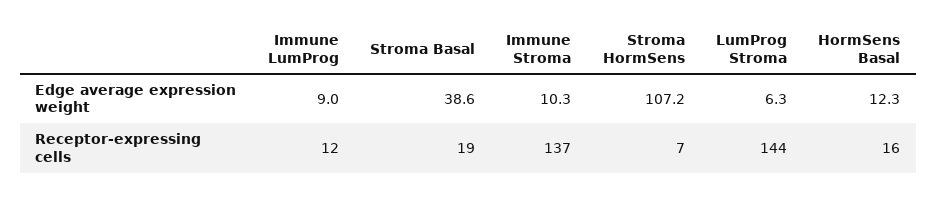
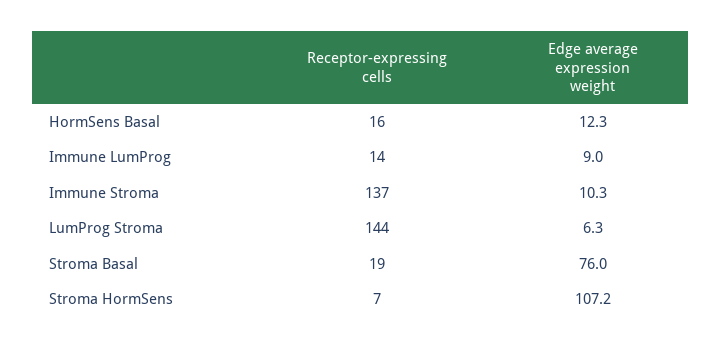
  {
    "Immune LumProg": {
      "Edge average expression weight": 9,
-     "Receptor-expressing cells": 12
+     "Receptor-expressing cells": 14
    },
    "Stroma Basal": {
-     "Edge average expression weight": 38.6,
+     "Edge average expression weight": 76,
      "Receptor-expressing cells": 19
    },
    "Immune Stroma": {
      "Edge average expression weight": 10.3,
      "Receptor-expressing cells": 137
    },
    "Stroma HormSens": {
      "Edge average expression weight": 107.2,
      "Receptor-expressing cells": 7
    },
    "LumProg Stroma": {
      "Edge average expression weight": 6.3,
      "Receptor-expressing cells": 144
    },
    "HormSens Basal": {
      "Edge average expression weight": 12.3,
      "Receptor-expressing cells": 16
    }
  }

